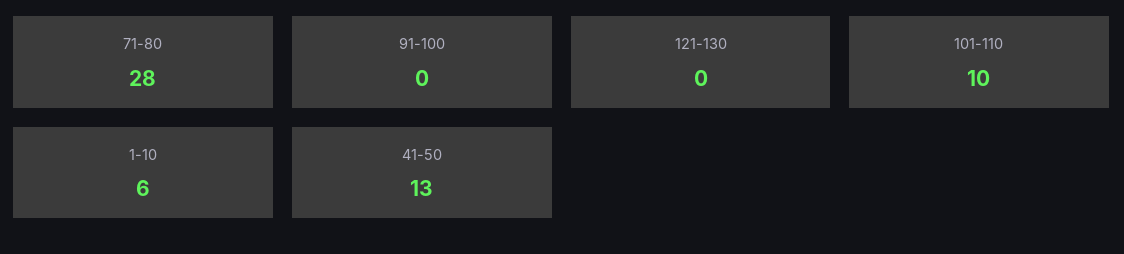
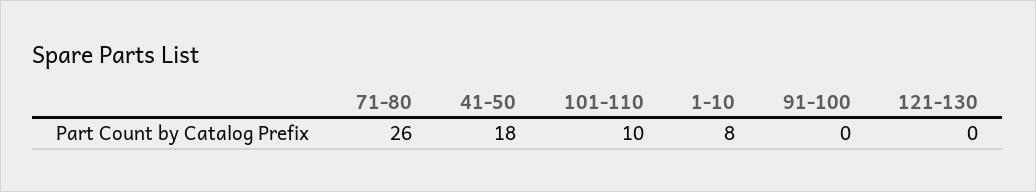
  {
-   "71-80": 28,
+   "71-80": 26,
    "91-100": 0,
    "121-130": 0,
    "101-110": 10,
-   "1-10": 6,
+   "1-10": 8,
-   "41-50": 13
+   "41-50": 18
  }

